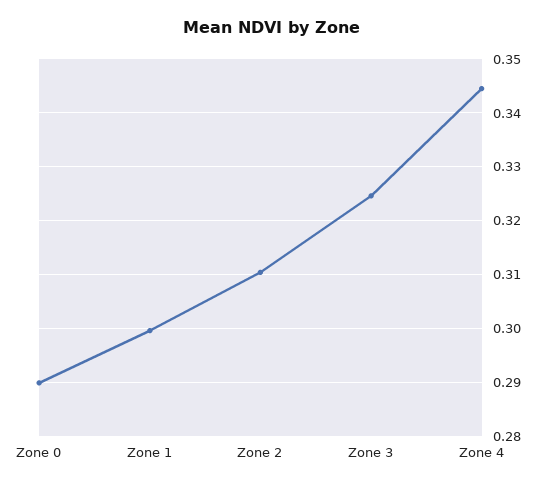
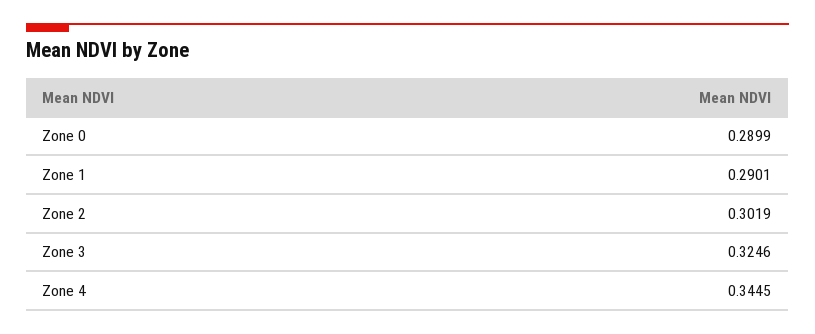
  {
    "Zone 0": 0.2899,
-   "Zone 1": 0.3,
+   "Zone 1": 0.2901,
-   "Zone 2": 0.31,
+   "Zone 2": 0.3019,
    "Zone 3": 0.3246,
    "Zone 4": 0.3445
  }

